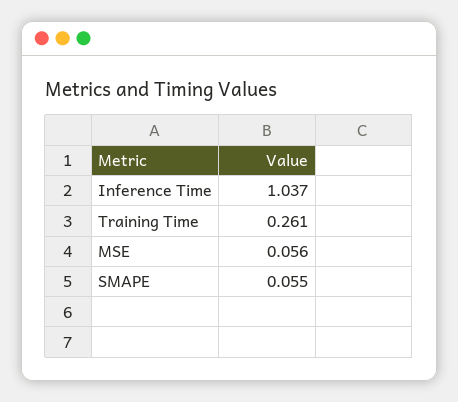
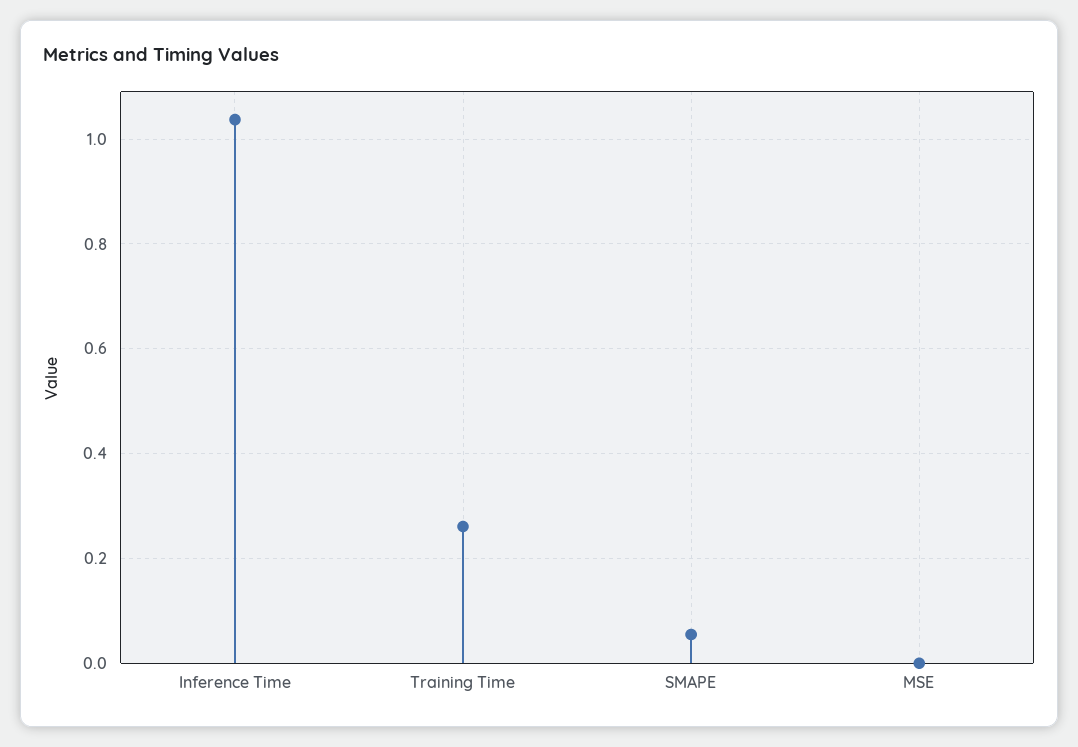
  {
    "Inference Time": 1.037,
    "Training Time": 0.261,
-   "MSE": 0.056,
+   "MSE": 0,
    "SMAPE": 0.055
  }

